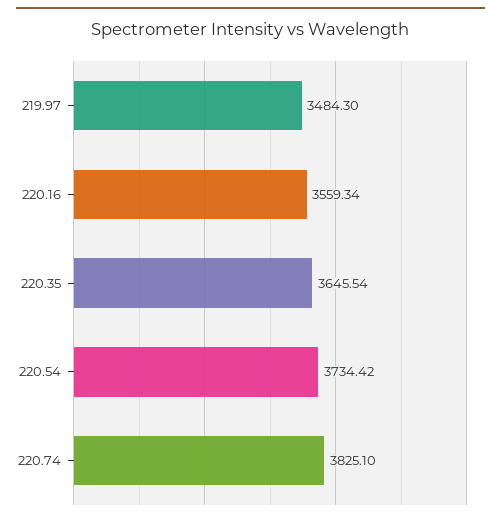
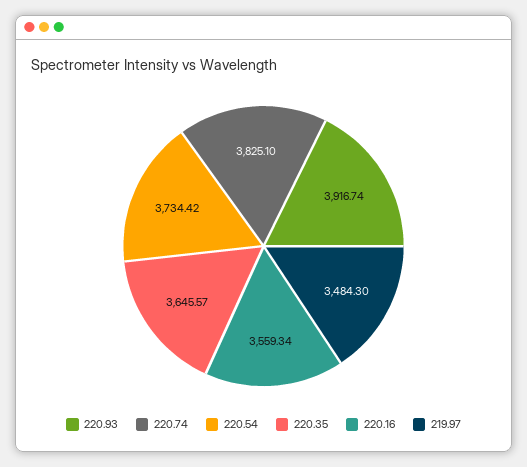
  {
    "219.97": 3484.3,
    "220.16": 3559.34,
-   "220.35": 3645.54,
+   "220.35": 3645.57,
    "220.54": 3734.42,
-   "220.74": 3825.1
+   "220.74": 3825.1,
+   "220.93": 3916.74
  }

